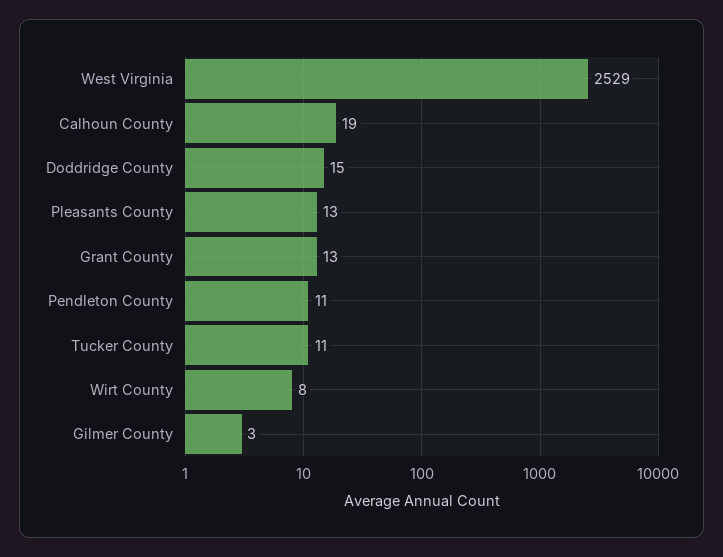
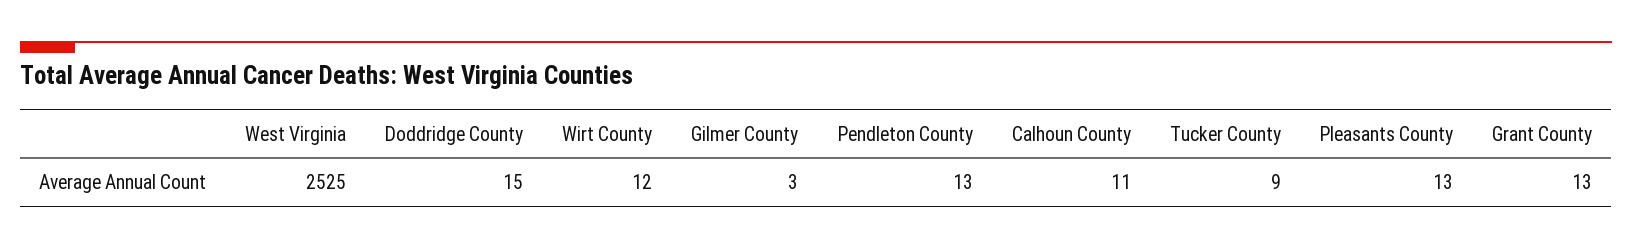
  {
-   "West Virginia": 2529,
+   "West Virginia": 2525,
-   "Calhoun County": 19,
+   "Calhoun County": 11,
    "Doddridge County": 15,
    "Pleasants County": 13,
    "Grant County": 13,
-   "Pendleton County": 11,
+   "Pendleton County": 13,
-   "Tucker County": 11,
+   "Tucker County": 9,
-   "Wirt County": 8,
+   "Wirt County": 12,
    "Gilmer County": 3
  }

